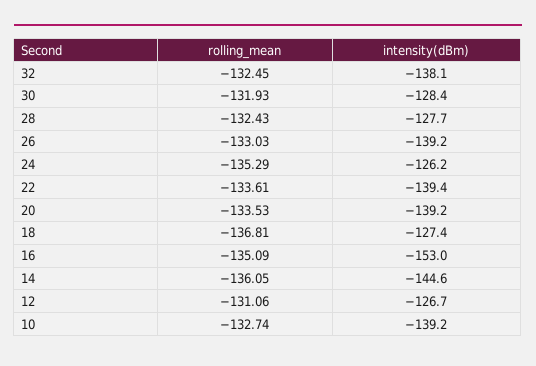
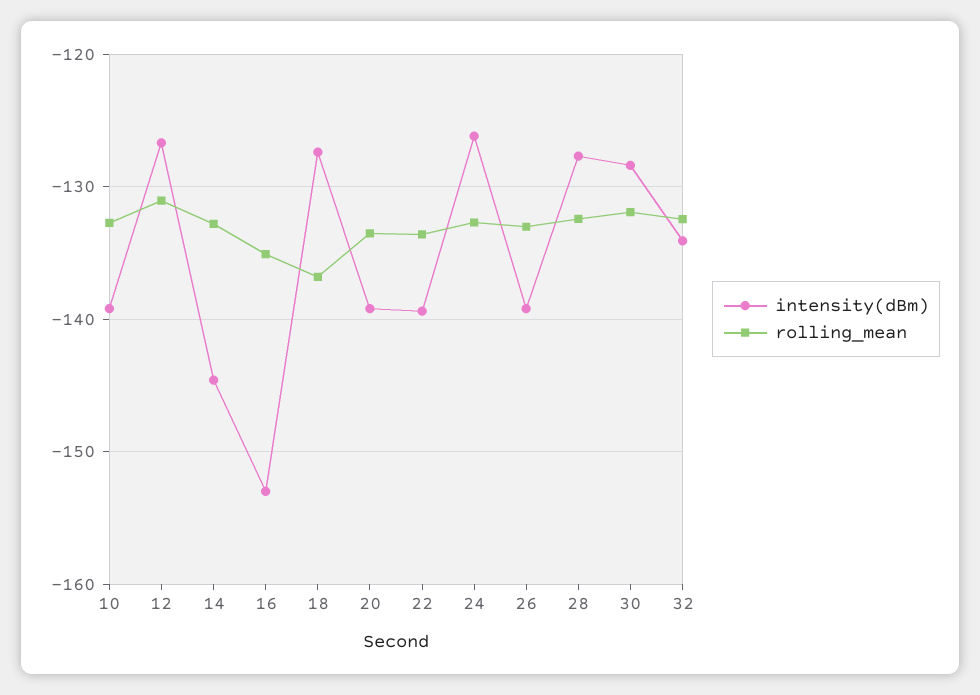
  {
    "rolling_mean": {
      "32": -132.45,
      "30": -131.93,
      "28": -132.43,
      "26": -133.03,
-     "24": -135.29,
+     "24": -133,
      "22": -133.61,
      "20": -133.53,
      "18": -136.81,
      "16": -135.09,
-     "14": -136.05,
+     "14": -133,
      "12": -131.06,
      "10": -132.74
    },
    "intensity(dBm)": {
-     "32": -138.1,
+     "32": -134,
      "30": -128.4,
      "28": -127.7,
      "26": -139.2,
      "24": -126.2,
      "22": -139.4,
      "20": -139.2,
      "18": -127.4,
      "16": -153,
      "14": -144.6,
      "12": -126.7,
      "10": -139.2
    }
  }

